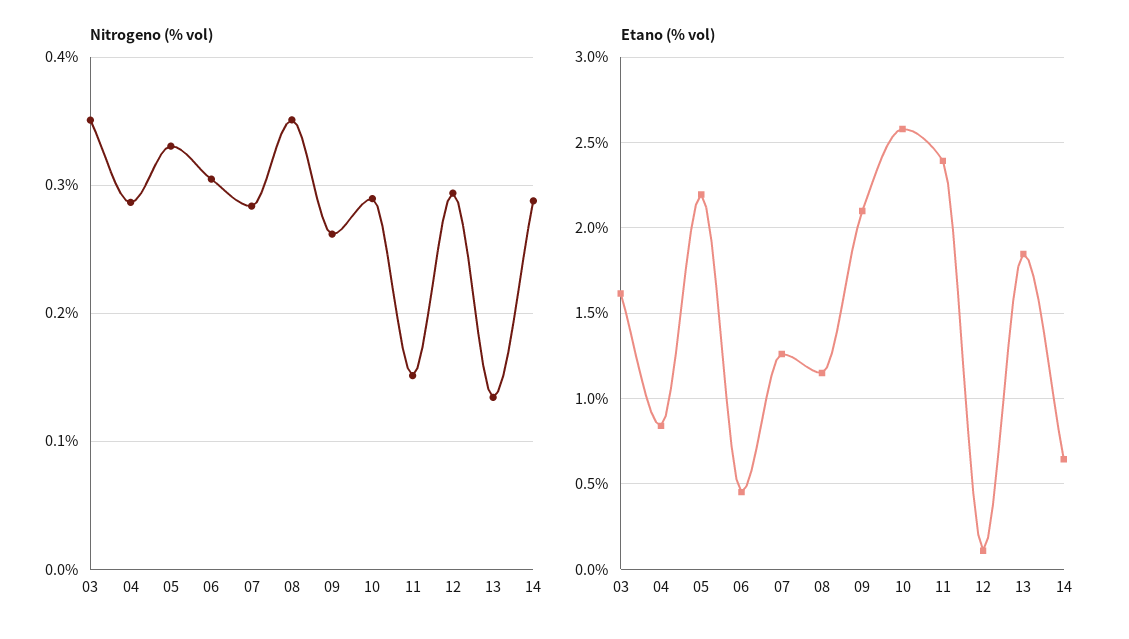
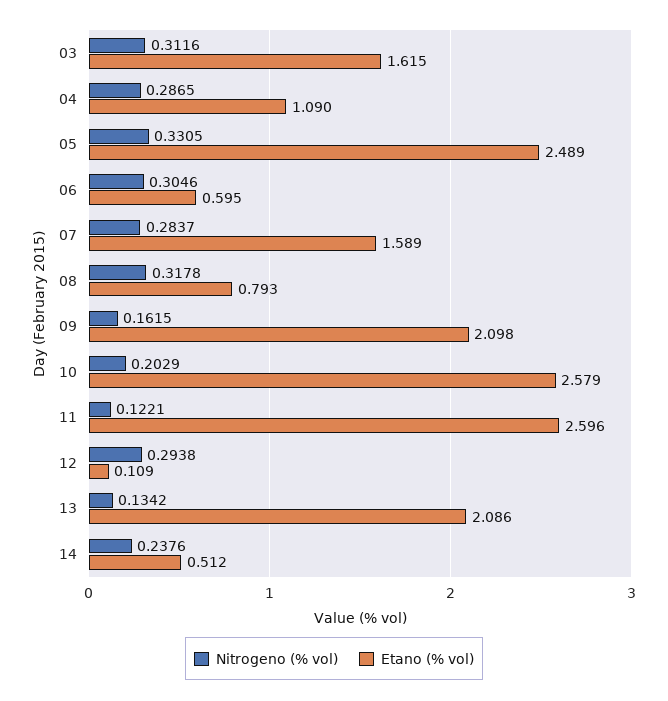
  {
    "Nitrogeno (% vol)": {
-     "03": 0.35,
+     "03": 0.3116,
      "04": 0.2865,
      "05": 0.3305,
      "06": 0.3046,
      "07": 0.2837,
-     "08": 0.35,
+     "08": 0.3178,
-     "09": 0.26,
+     "09": 0.1615,
-     "10": 0.29,
+     "10": 0.2029,
-     "11": 0.15,
+     "11": 0.1221,
      "12": 0.2938,
      "13": 0.1342,
-     "14": 0.29
+     "14": 0.2376
    },
    "Etano (% vol)": {
      "03": 1.615,
-     "04": 0.85,
+     "04": 1.09,
-     "05": 2.2,
+     "05": 2.489,
-     "06": 0.45,
+     "06": 0.595,
-     "07": 1.25,
+     "07": 1.589,
-     "08": 1.15,
+     "08": 0.793,
      "09": 2.098,
      "10": 2.579,
-     "11": 2.4,
+     "11": 2.596,
      "12": 0.109,
-     "13": 1.85,
+     "13": 2.086,
-     "14": 0.65
+     "14": 0.512
    }
  }

